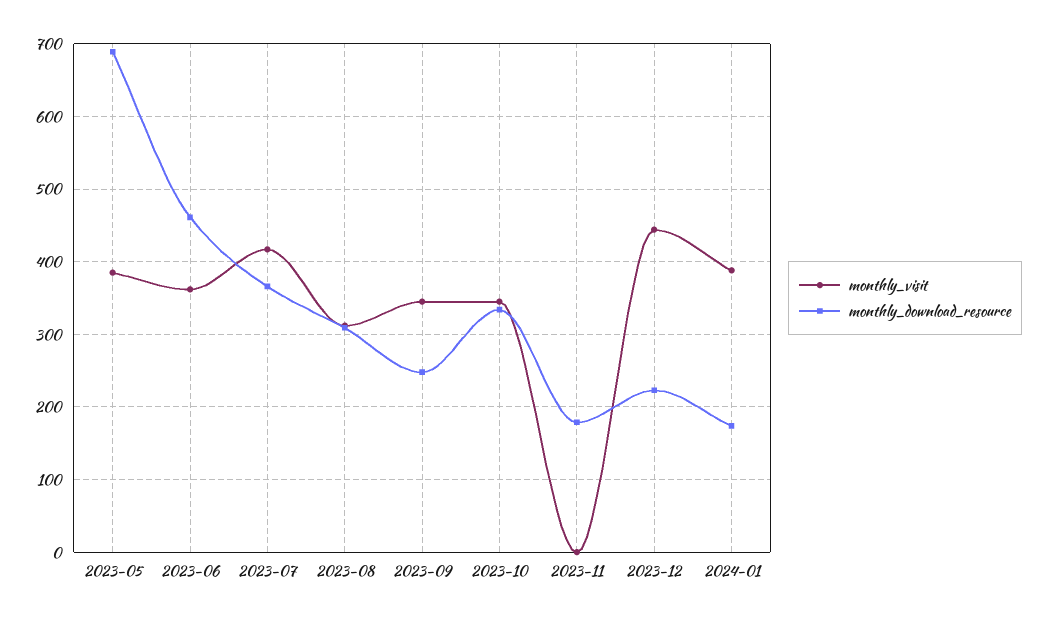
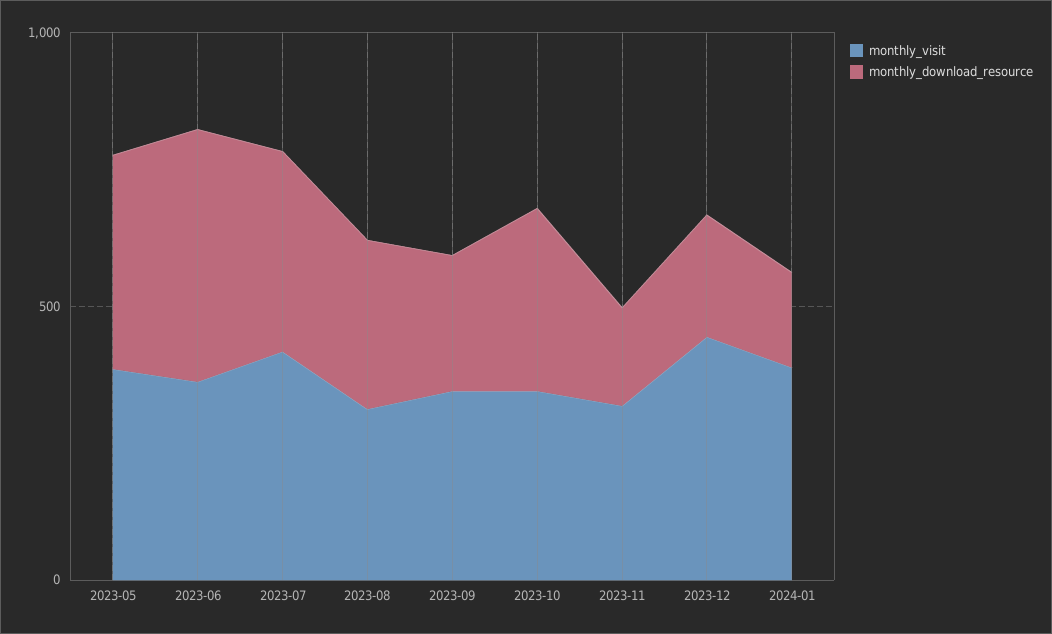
  {
    "monthly_visit": {
      "2023-05": 390,
      "2023-06": 360,
      "2023-07": 420,
      "2023-08": 310,
      "2023-09": 350,
      "2023-10": 350,
-     "2023-11": 0,
+     "2023-11": 300,
      "2023-12": 440,
      "2024-01": 390
    },
    "monthly_download_resource": {
-     "2023-05": 690,
+     "2023-05": 400,
      "2023-06": 460,
      "2023-07": 370,
      "2023-08": 310,
      "2023-09": 250,
      "2023-10": 330,
      "2023-11": 180,
      "2023-12": 220,
      "2024-01": 170
    }
  }

